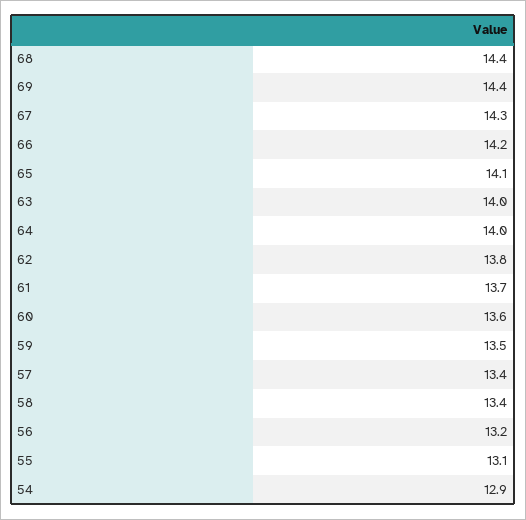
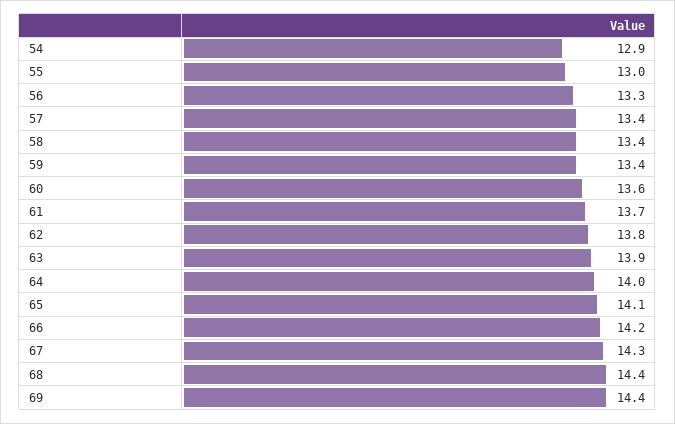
  {
    "68": 14.4,
    "69": 14.4,
    "67": 14.3,
    "66": 14.2,
    "65": 14.1,
-   "63": 14,
+   "63": 13.9,
    "64": 14,
    "62": 13.8,
    "61": 13.7,
    "60": 13.6,
-   "59": 13.5,
+   "59": 13.4,
    "57": 13.4,
    "58": 13.4,
-   "56": 13.2,
+   "56": 13.3,
-   "55": 13.1,
+   "55": 13,
    "54": 12.9
  }

